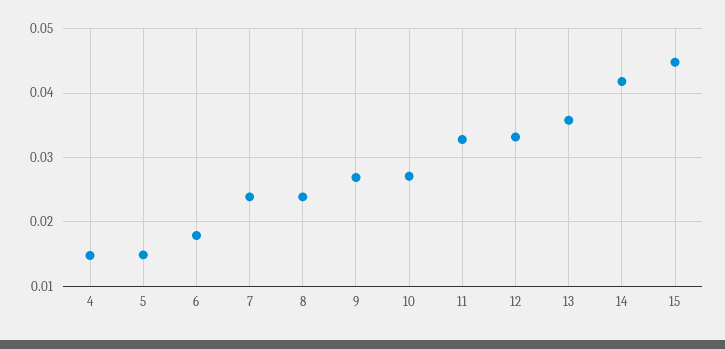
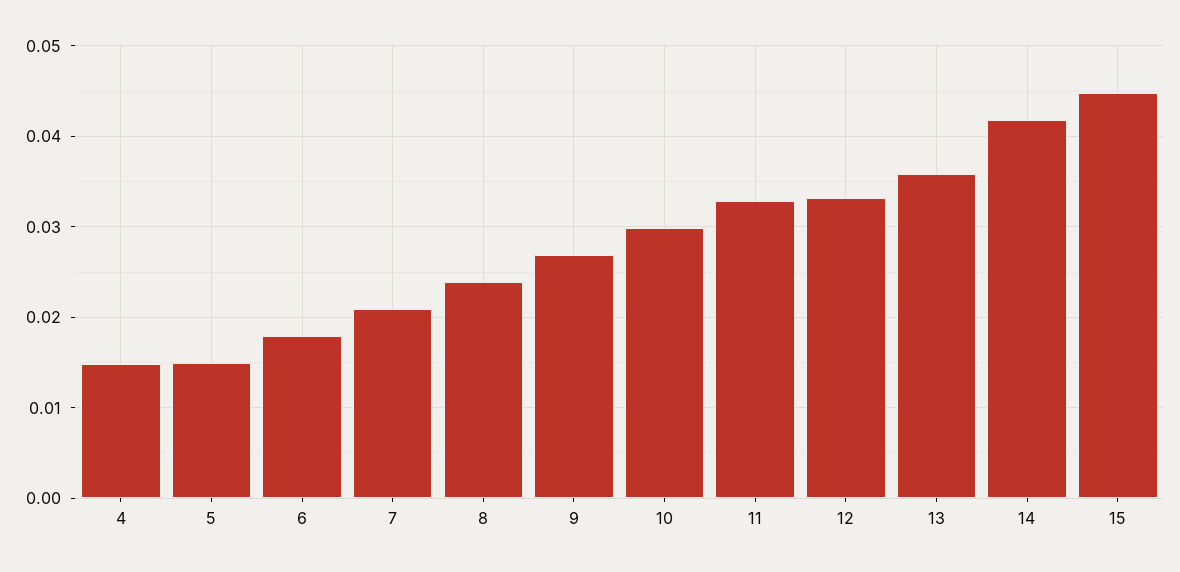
  {
    "4": 0.015,
    "5": 0.015,
    "6": 0.018,
-   "7": 0.024,
+   "7": 0.021,
    "8": 0.024,
    "9": 0.027,
-   "10": 0.027,
+   "10": 0.03,
    "11": 0.033,
    "12": 0.033,
    "13": 0.036,
    "14": 0.042,
    "15": 0.045
  }

